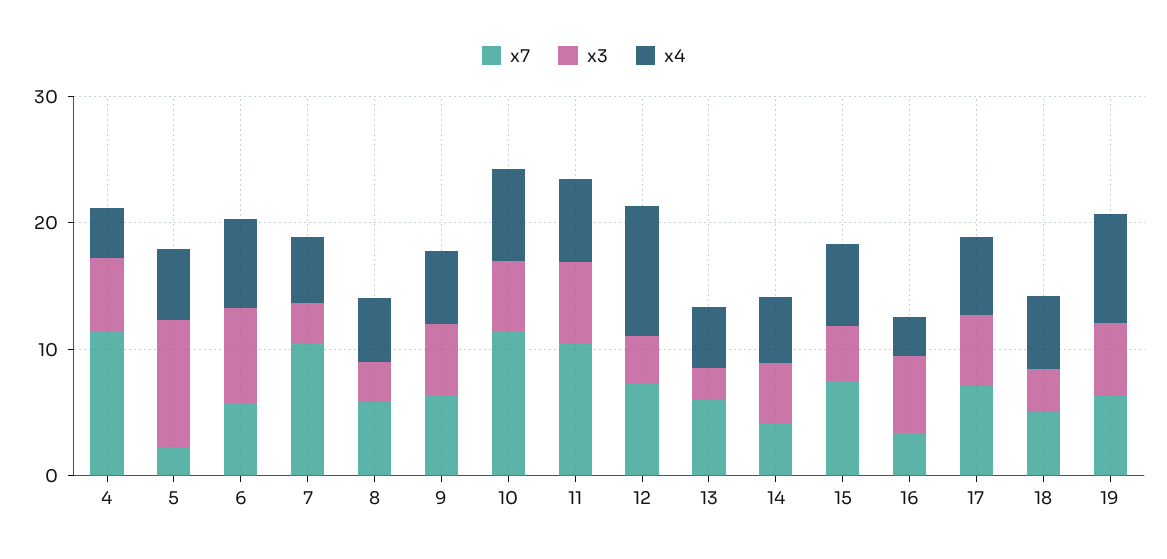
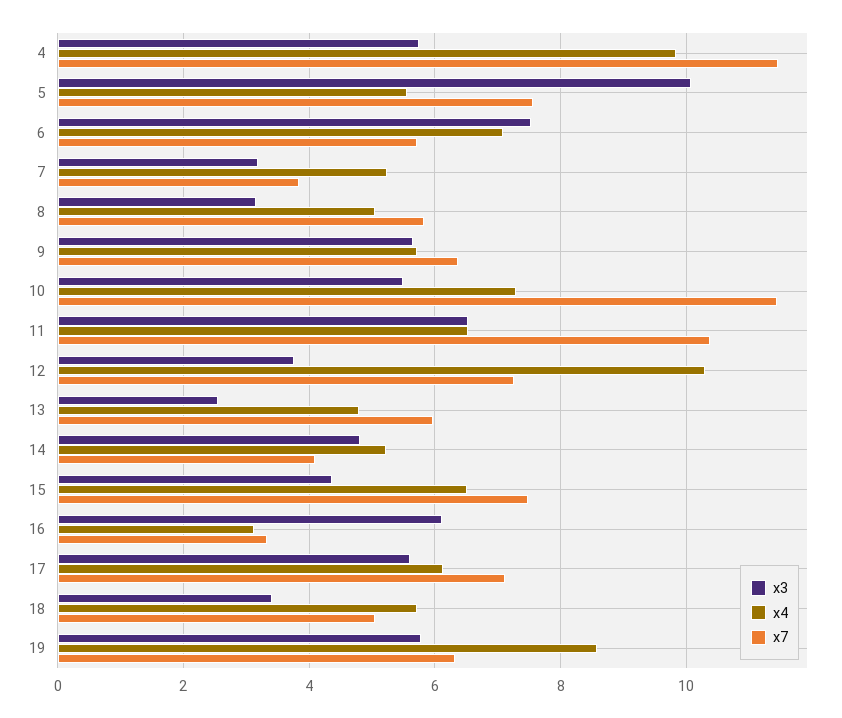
  {
    "x7": {
      "4": 11.4,
-     "5": 2,
+     "5": 7.6,
      "6": 5.8,
-     "7": 10,
+     "7": 3.8,
      "8": 5.8,
      "9": 6.4,
      "10": 11.4,
      "11": 10.4,
      "12": 7.2,
      "13": 6,
      "14": 4,
      "15": 7.4,
      "16": 3.4,
      "17": 7.2,
      "18": 5,
      "19": 6.4
    },
    "x3": {
      "4": 5.8,
      "5": 10,
      "6": 7.6,
      "7": 3.2,
      "8": 3.2,
      "9": 5.6,
      "10": 5.4,
      "11": 6.6,
      "12": 3.8,
      "13": 2.6,
      "14": 4.8,
      "15": 4.4,
      "16": 6.2,
      "17": 5.6,
      "18": 3.4,
      "19": 5.8
    },
    "x4": {
-     "4": 4,
+     "4": 9.8,
      "5": 5.6,
      "6": 7,
      "7": 5.2,
      "8": 5,
      "9": 5.8,
      "10": 7.2,
      "11": 6.6,
      "12": 10.4,
      "13": 4.8,
      "14": 5.2,
      "15": 6.6,
      "16": 3.2,
      "17": 6.2,
      "18": 5.8,
      "19": 8.6
    }
  }

